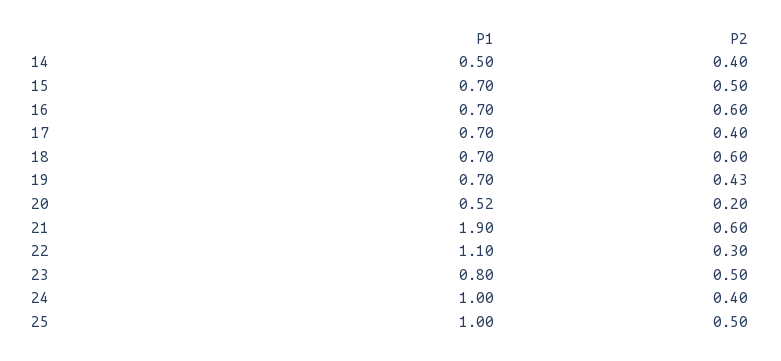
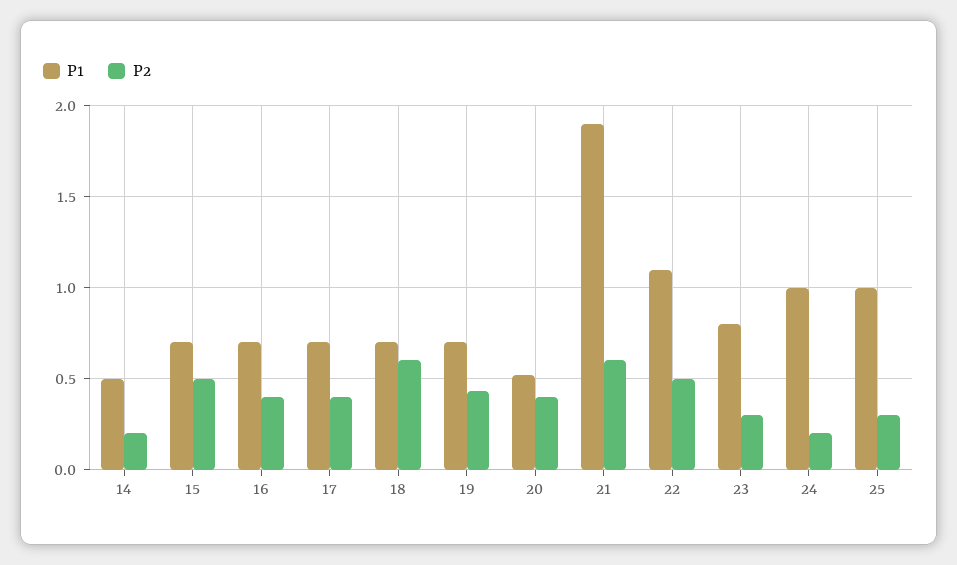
  {
    "P1": {
      "14": 0.5,
      "15": 0.7,
      "16": 0.7,
      "17": 0.7,
      "18": 0.7,
      "19": 0.7,
      "20": 0.52,
      "21": 1.9,
      "22": 1.1,
      "23": 0.8,
      "24": 1,
      "25": 1
    },
    "P2": {
-     "14": 0.4,
+     "14": 0.2,
      "15": 0.5,
-     "16": 0.6,
+     "16": 0.4,
      "17": 0.4,
      "18": 0.6,
      "19": 0.43,
-     "20": 0.2,
+     "20": 0.4,
      "21": 0.6,
-     "22": 0.3,
+     "22": 0.5,
-     "23": 0.5,
+     "23": 0.3,
-     "24": 0.4,
+     "24": 0.2,
-     "25": 0.5
+     "25": 0.3
    }
  }

